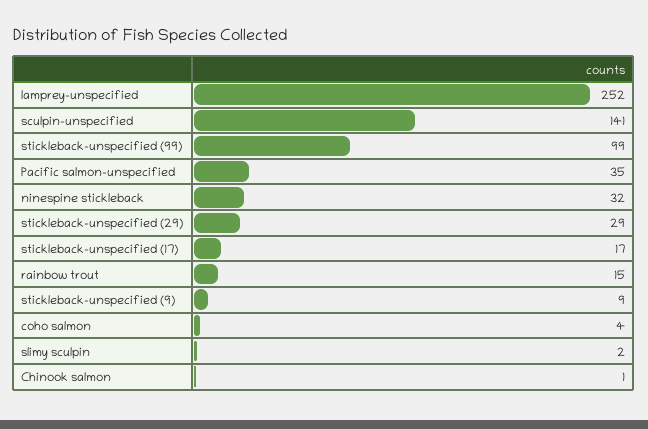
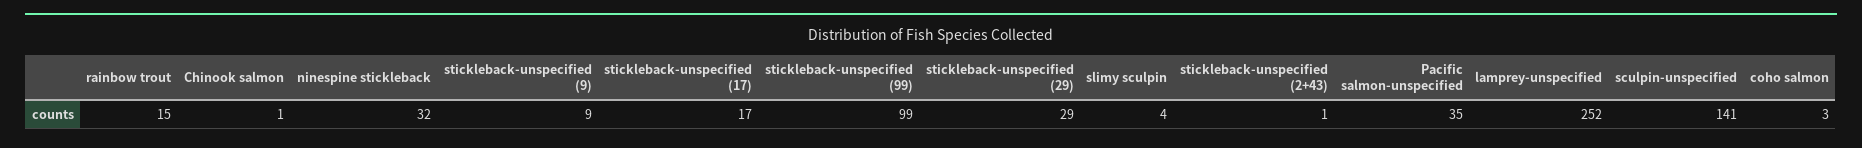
  {
    "lamprey-unspecified": 252,
    "sculpin-unspecified": 141,
    "stickleback-unspecified (99)": 99,
    "Pacific salmon-unspecified": 35,
    "ninespine stickleback": 32,
    "stickleback-unspecified (29)": 29,
    "stickleback-unspecified (17)": 17,
    "rainbow trout": 15,
    "stickleback-unspecified (9)": 9,
-   "coho salmon": 4,
+   "coho salmon": 3,
-   "slimy sculpin": 2,
+   "slimy sculpin": 4,
-   "Chinook salmon": 1
+   "Chinook salmon": 1,
+   "stickleback-unspecified (2+43)": 1
  }

